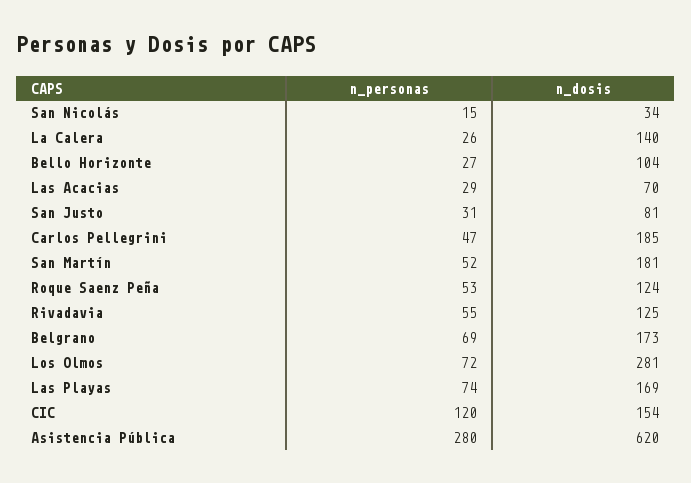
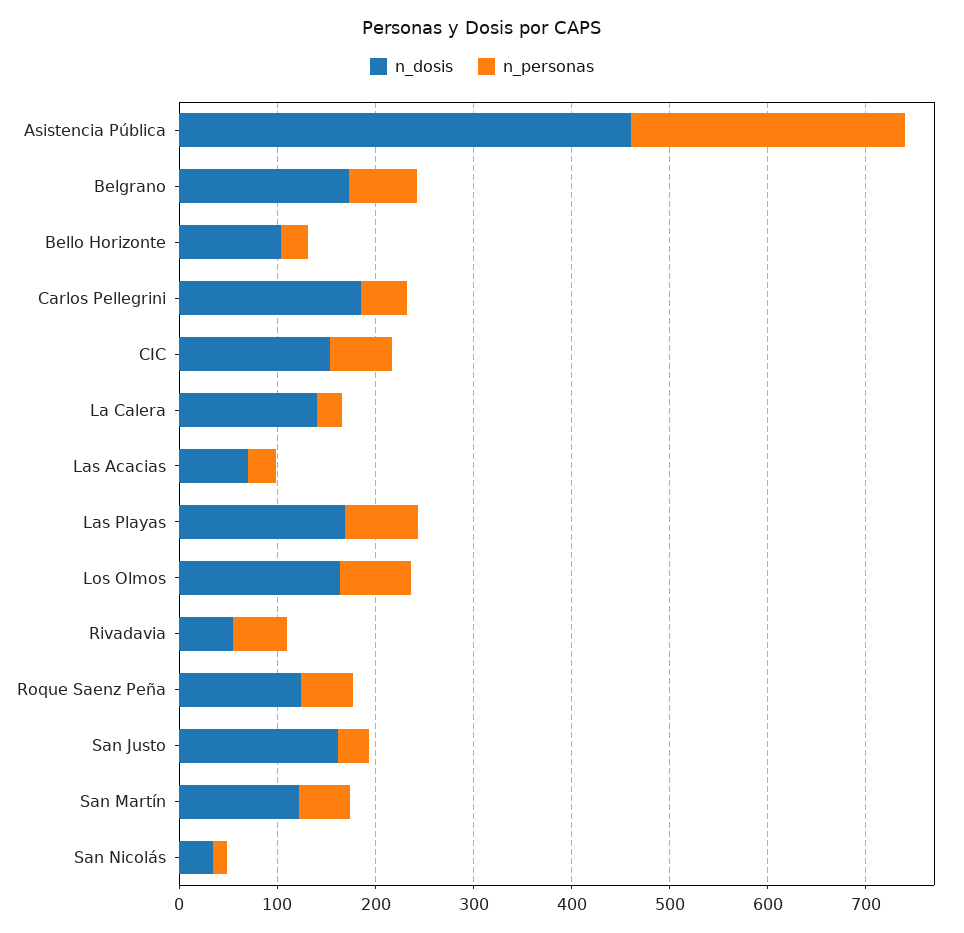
  {
    "n_personas": {
      "San Nicolás": 15,
      "La Calera": 26,
      "Bello Horizonte": 27,
      "Las Acacias": 29,
      "San Justo": 31,
      "Carlos Pellegrini": 47,
      "San Martín": 52,
      "Roque Saenz Peña": 53,
      "Rivadavia": 55,
      "Belgrano": 69,
      "Los Olmos": 72,
      "Las Playas": 74,
-     "CIC": 120,
+     "CIC": 60,
      "Asistencia Pública": 280
    },
    "n_dosis": {
      "San Nicolás": 34,
      "La Calera": 140,
      "Bello Horizonte": 104,
      "Las Acacias": 70,
-     "San Justo": 81,
+     "San Justo": 160,
      "Carlos Pellegrini": 185,
-     "San Martín": 181,
+     "San Martín": 120,
      "Roque Saenz Peña": 124,
-     "Rivadavia": 125,
+     "Rivadavia": 60,
      "Belgrano": 173,
-     "Los Olmos": 281,
+     "Los Olmos": 160,
      "Las Playas": 169,
      "CIC": 154,
-     "Asistencia Pública": 620
+     "Asistencia Pública": 460
    }
  }

